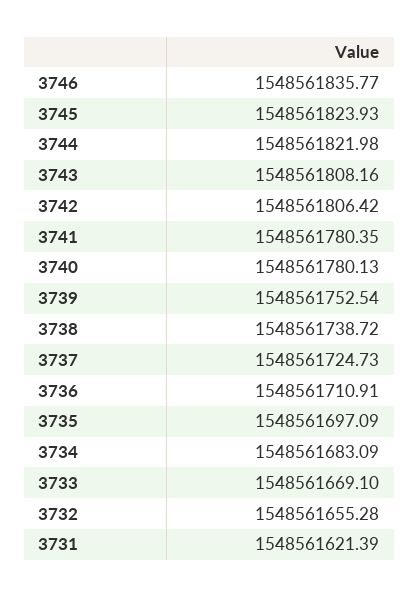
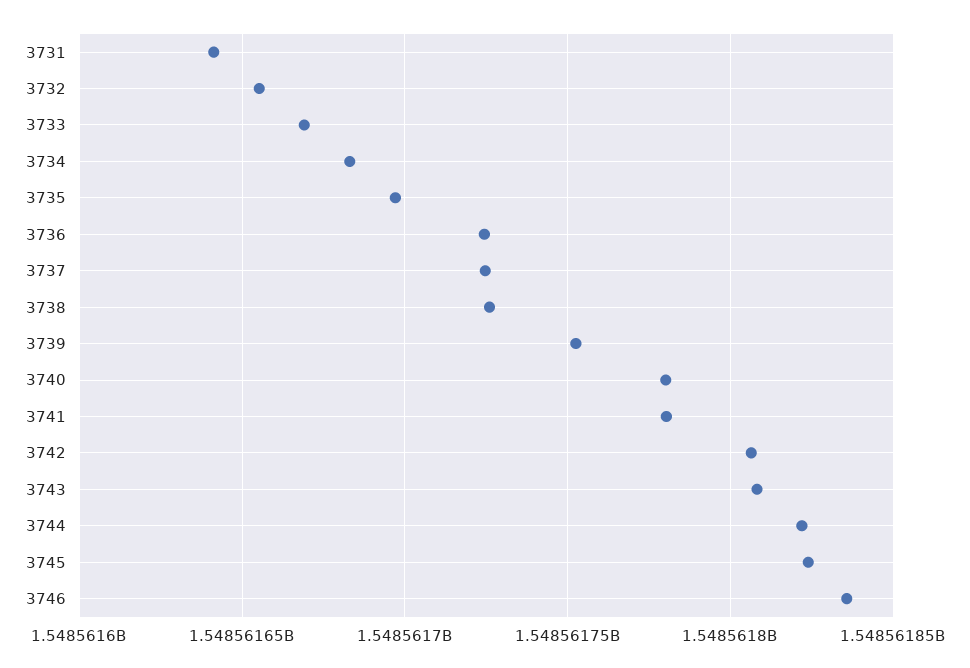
  {
    "3746": 1548561835.77,
    "3745": 1548561823.93,
    "3744": 1548561821.98,
    "3743": 1548561808.16,
    "3742": 1548561806.42,
    "3741": 1548561780.35,
    "3740": 1548561780.13,
    "3739": 1548561752.54,
-   "3738": 1548561738.72,
+   "3738": 1548561725,
    "3737": 1548561724.73,
-   "3736": 1548561710.91,
+   "3736": 1548561725,
    "3735": 1548561697.09,
    "3734": 1548561683.09,
    "3733": 1548561669.1,
    "3732": 1548561655.28,
-   "3731": 1548561621.39
+   "3731": 1548561640
  }

